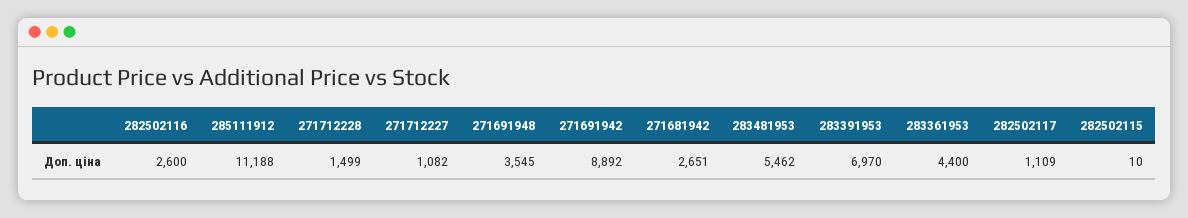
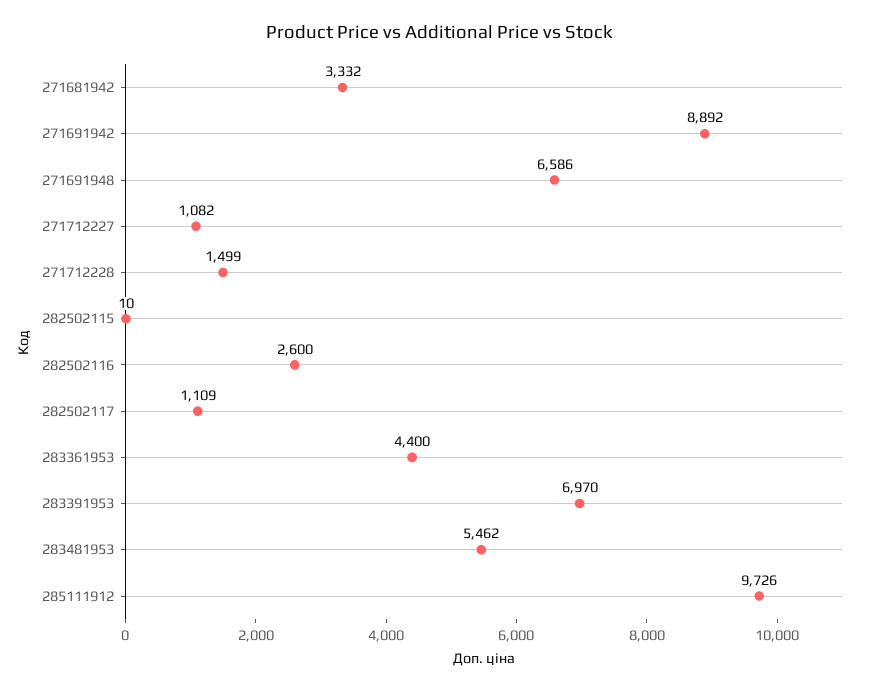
  {
    "282502116": 2600,
-   "285111912": 11188,
+   "285111912": 9726,
    "271712228": 1499,
    "271712227": 1082,
-   "271691948": 3545,
+   "271691948": 6586,
    "271691942": 8892,
-   "271681942": 2651,
+   "271681942": 3332,
    "283481953": 5462,
    "283391953": 6970,
    "283361953": 4400,
    "282502117": 1109,
    "282502115": 10
  }

